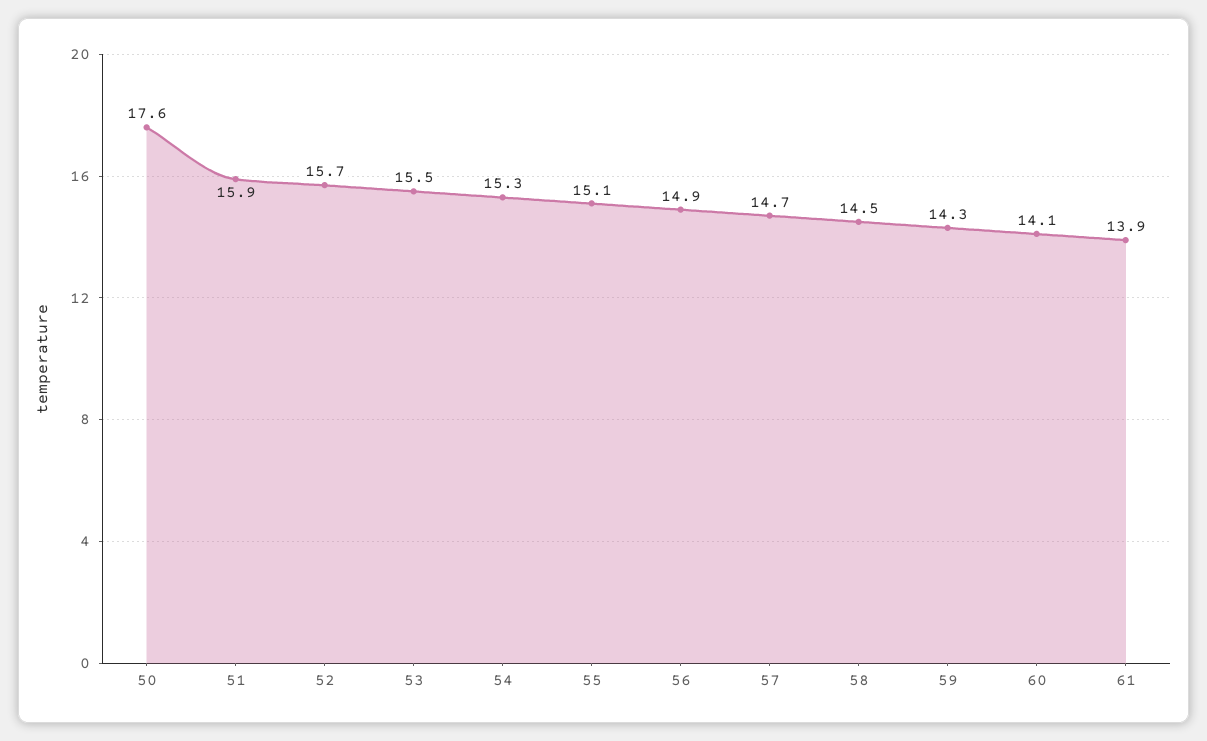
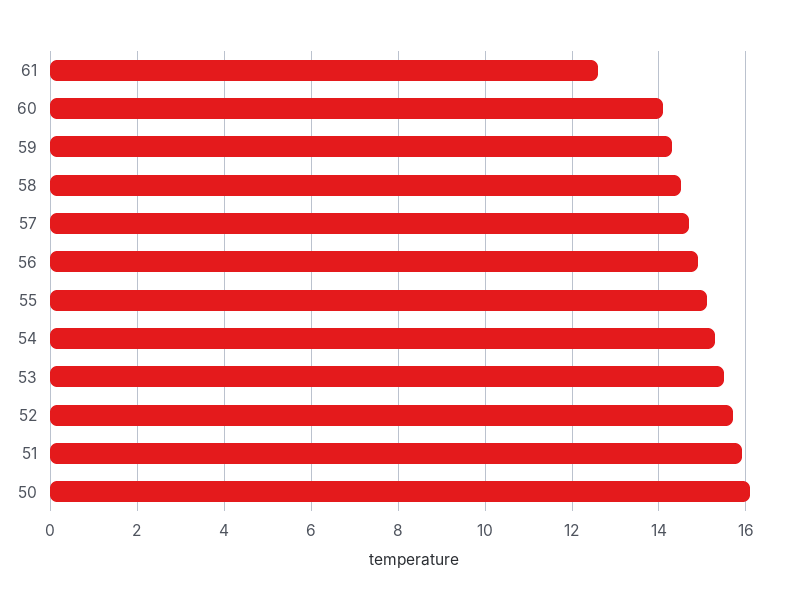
  {
-   "50": 17.6,
+   "50": 16,
    "51": 15.9,
    "52": 15.7,
    "53": 15.5,
    "54": 15.3,
    "55": 15.1,
    "56": 14.9,
    "57": 14.7,
    "58": 14.5,
    "59": 14.3,
    "60": 14.1,
-   "61": 13.9
+   "61": 12.5
  }

